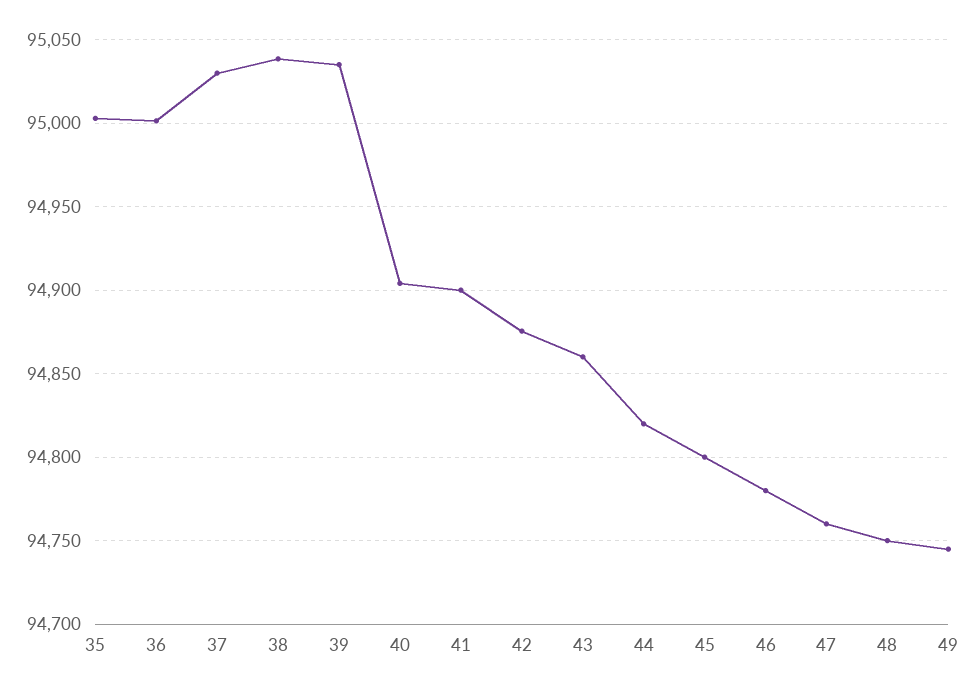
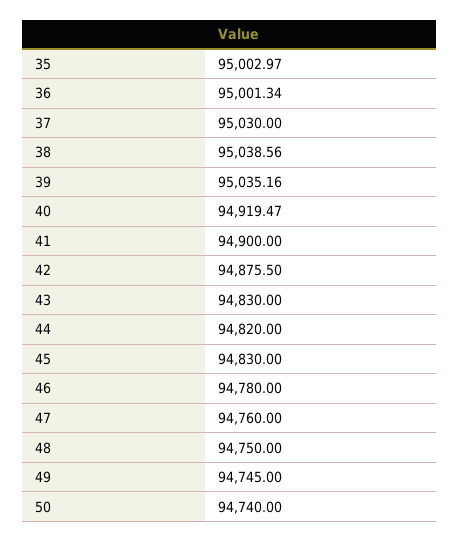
  {
    "35": 95002.97,
    "36": 95001.34,
    "37": 95030,
    "38": 95038.56,
    "39": 95035.16,
-   "40": 94905,
+   "40": 94919.47,
    "41": 94900,
    "42": 94875.5,
-   "43": 94860,
+   "43": 94830,
    "44": 94820,
-   "45": 94800,
+   "45": 94830,
    "46": 94780,
    "47": 94760,
    "48": 94750,
-   "49": 94745
+   "49": 94745,
+   "50": 94740
  }

